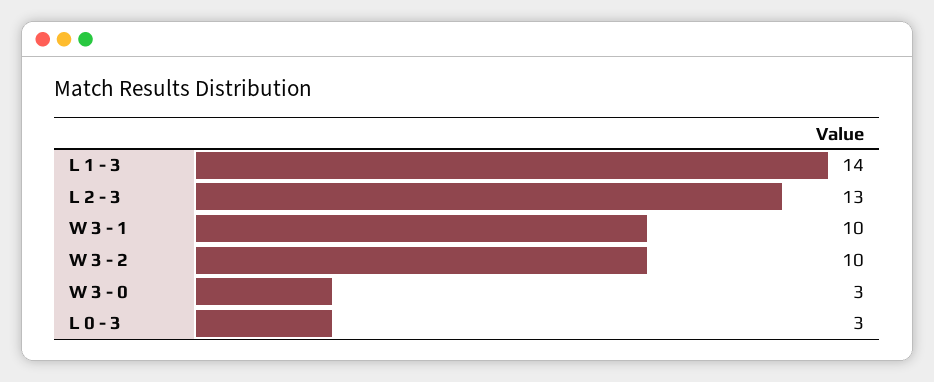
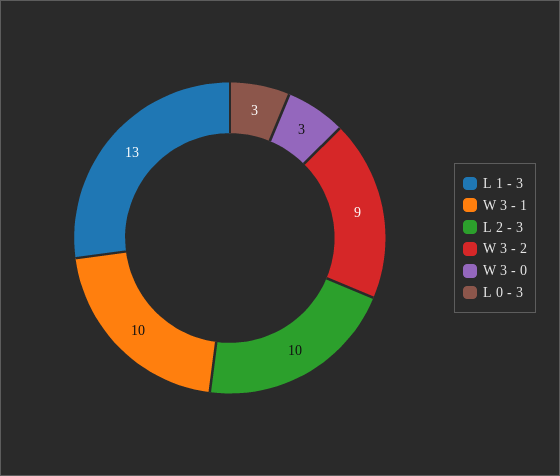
  {
-   "L 1 - 3": 14,
+   "L 1 - 3": 13,
-   "L 2 - 3": 13,
+   "L 2 - 3": 10,
    "W 3 - 1": 10,
-   "W 3 - 2": 10,
+   "W 3 - 2": 9,
    "W 3 - 0": 3,
    "L 0 - 3": 3
  }

